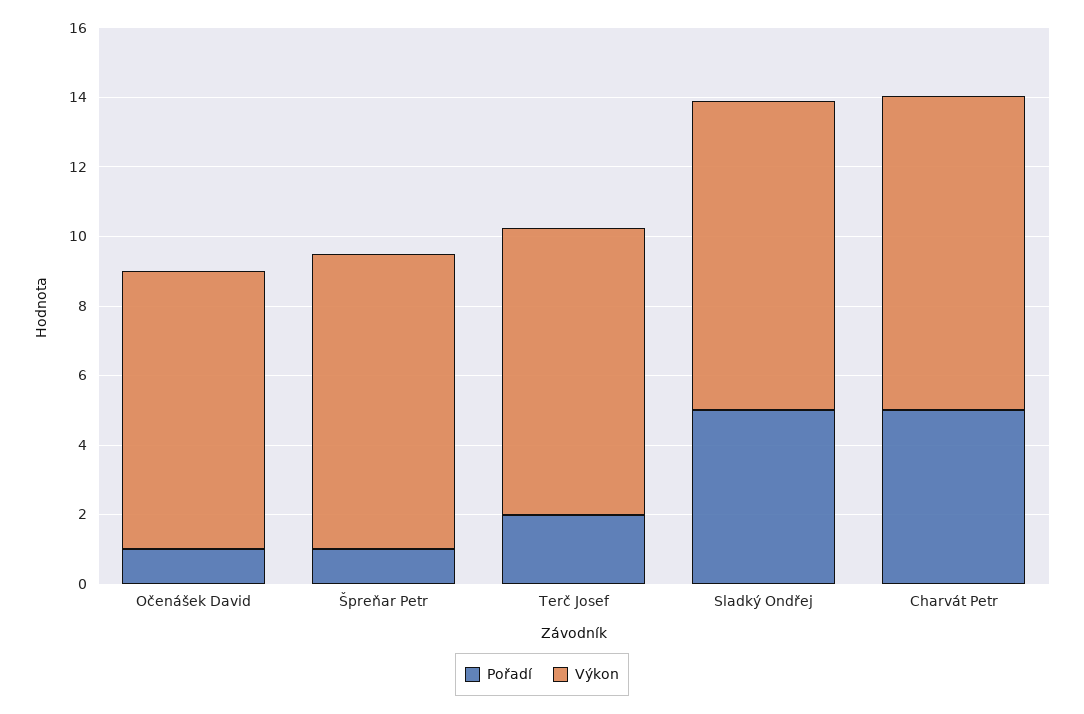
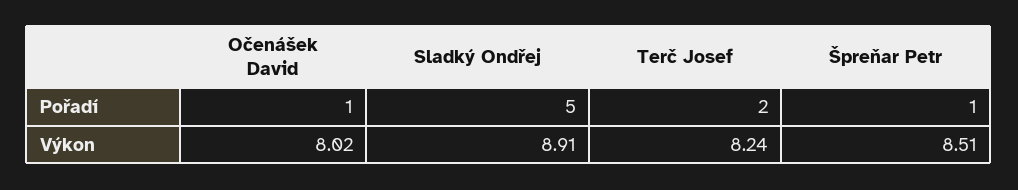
  {
    "Pořadí": {
      "Očenášek David": 1,
      "Špreňar Petr": 1,
      "Terč Josef": 2,
-     "Sladký Ondřej": 5,
+     "Sladký Ondřej": 5
-     "Charvát Petr": 5
    },
    "Výkon": {
      "Očenášek David": 8.02,
      "Špreňar Petr": 8.51,
      "Terč Josef": 8.24,
-     "Sladký Ondřej": 8.91,
+     "Sladký Ondřej": 8.91
-     "Charvát Petr": 9
    }
  }

